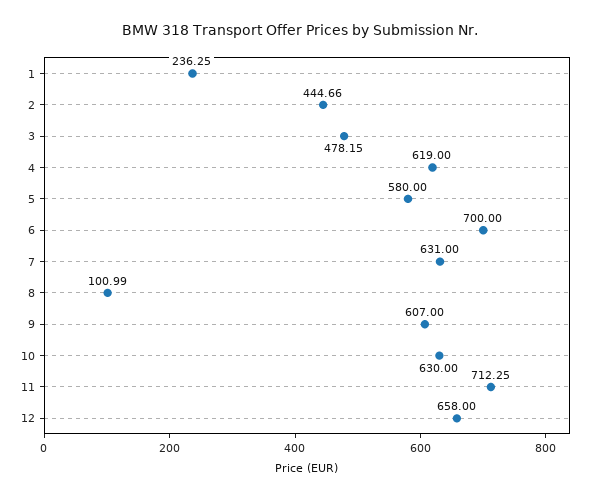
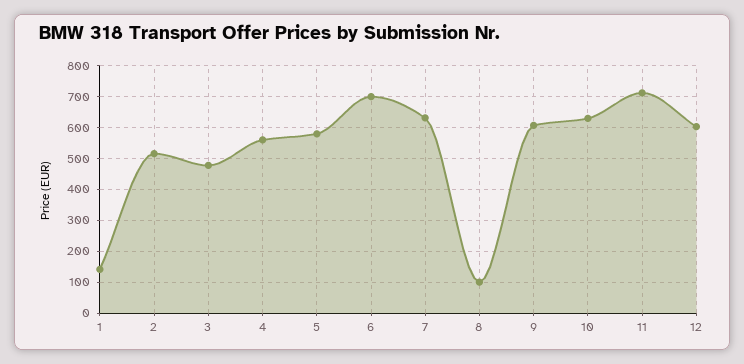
  {
-   "1": 236.25,
+   "1": 140,
-   "2": 444.66,
+   "2": 520,
    "3": 478.15,
-   "4": 619,
+   "4": 560,
    "5": 580,
    "6": 700,
    "7": 631,
    "8": 100.99,
    "9": 607,
    "10": 630,
    "11": 712.25,
-   "12": 658
+   "12": 600
  }

